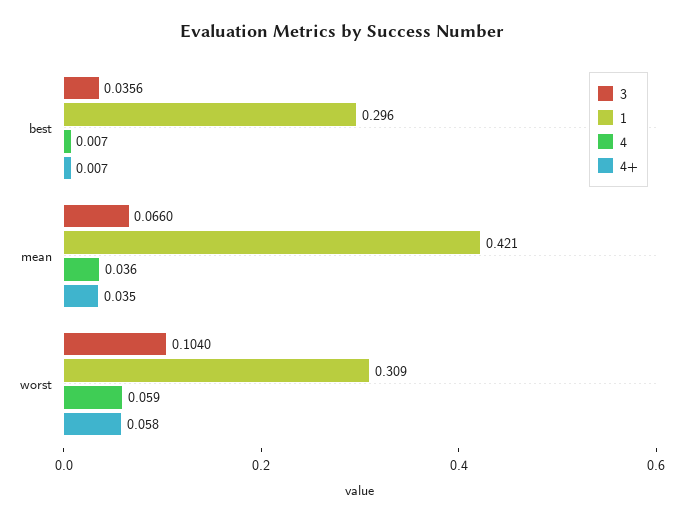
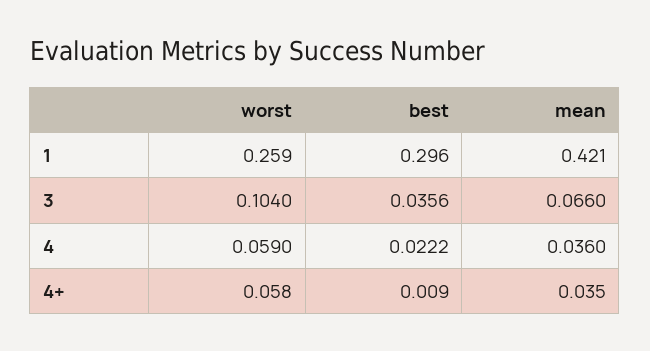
  {
    "3": {
      "best": 0.0356,
      "mean": 0.066,
      "worst": 0.104
    },
    "1": {
      "best": 0.296,
      "mean": 0.421,
-     "worst": 0.309
+     "worst": 0.259
    },
    "4": {
-     "best": 0.007,
+     "best": 0.0222,
      "mean": 0.036,
      "worst": 0.059
    },
    "4+": {
-     "best": 0.007,
+     "best": 0.009,
      "mean": 0.035,
      "worst": 0.058
    }
  }

